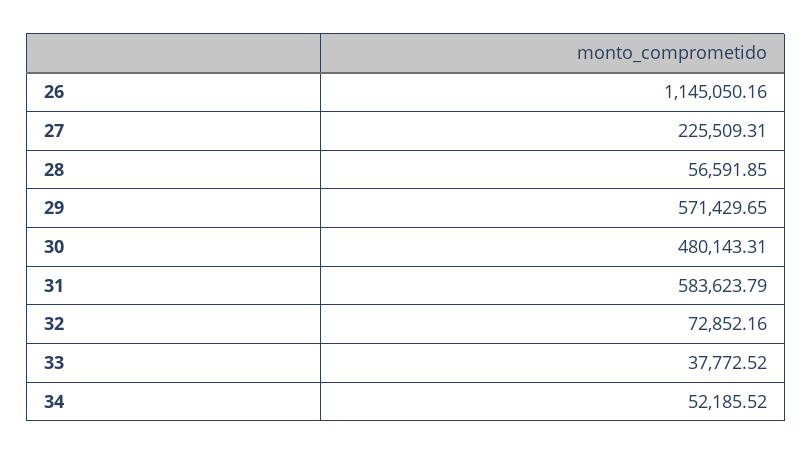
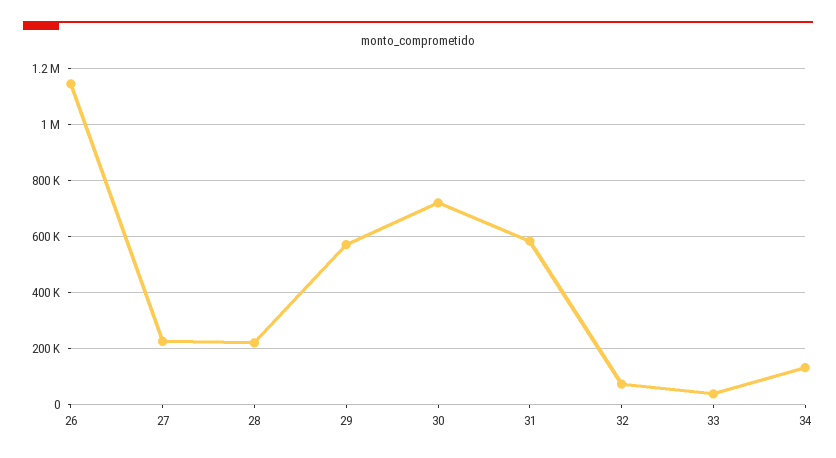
  {
    "26": 1145050.16,
    "27": 225509.31,
-   "28": 56591.85,
+   "28": 225000,
    "29": 571429.65,
-   "30": 480143.31,
+   "30": 725000,
    "31": 583623.79,
    "32": 72852.16,
    "33": 37772.52,
-   "34": 52185.52
+   "34": 125000
  }

